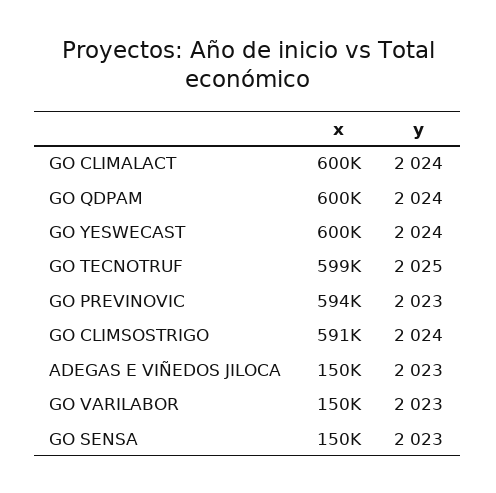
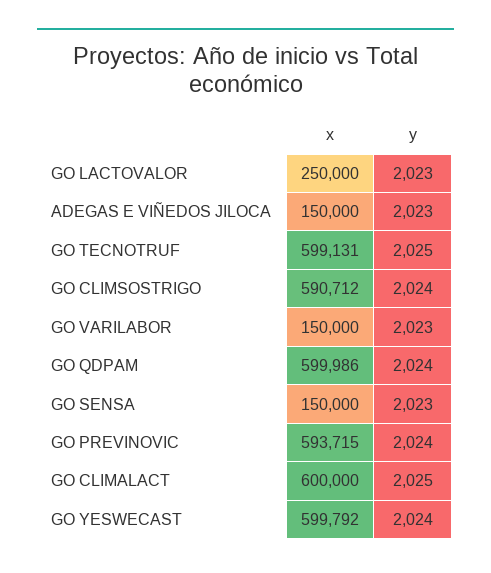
  {
    "x": {
      "GO CLIMALACT": 600000,
      "GO QDPAM": 599986,
      "GO YESWECAST": 599792,
      "GO TECNOTRUF": 599131,
      "GO PREVINOVIC": 593715,
      "GO CLIMSOSTRIGO": 590712,
      "ADEGAS E VIÑEDOS JILOCA": 150000,
      "GO VARILABOR": 150000,
-     "GO SENSA": 150000
+     "GO SENSA": 150000,
+     "GO LACTOVALOR": 250000
    },
    "y": {
-     "GO CLIMALACT": 2024,
+     "GO CLIMALACT": 2025,
      "GO QDPAM": 2024,
      "GO YESWECAST": 2024,
      "GO TECNOTRUF": 2025,
-     "GO PREVINOVIC": 2023,
+     "GO PREVINOVIC": 2024,
      "GO CLIMSOSTRIGO": 2024,
      "ADEGAS E VIÑEDOS JILOCA": 2023,
      "GO VARILABOR": 2023,
-     "GO SENSA": 2023
+     "GO SENSA": 2023,
+     "GO LACTOVALOR": 2023
    }
  }

